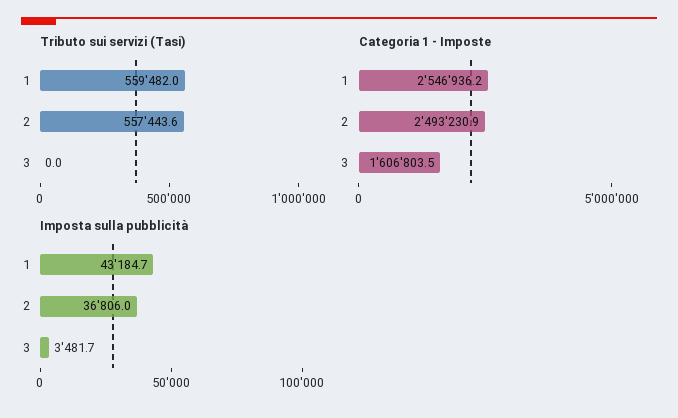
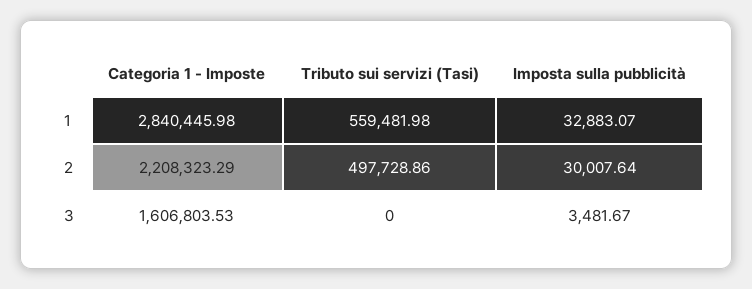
  {
    "Tributo sui servizi (Tasi)": {
      "1": 559481.98,
-     "2": 557443.6,
+     "2": 497728.86,
      "3": 0
    },
    "Categoria 1 - Imposte": {
-     "1": 2546936.2,
+     "1": 2840445.98,
-     "2": 2493230.9,
+     "2": 2208323.29,
      "3": 1606803.53
    },
    "Imposta sulla pubblicità": {
-     "1": 43184.7,
+     "1": 32883.07,
-     "2": 36806,
+     "2": 30007.64,
      "3": 3481.67
    }
  }

